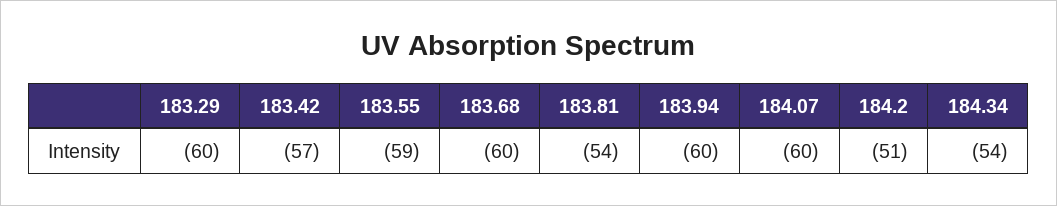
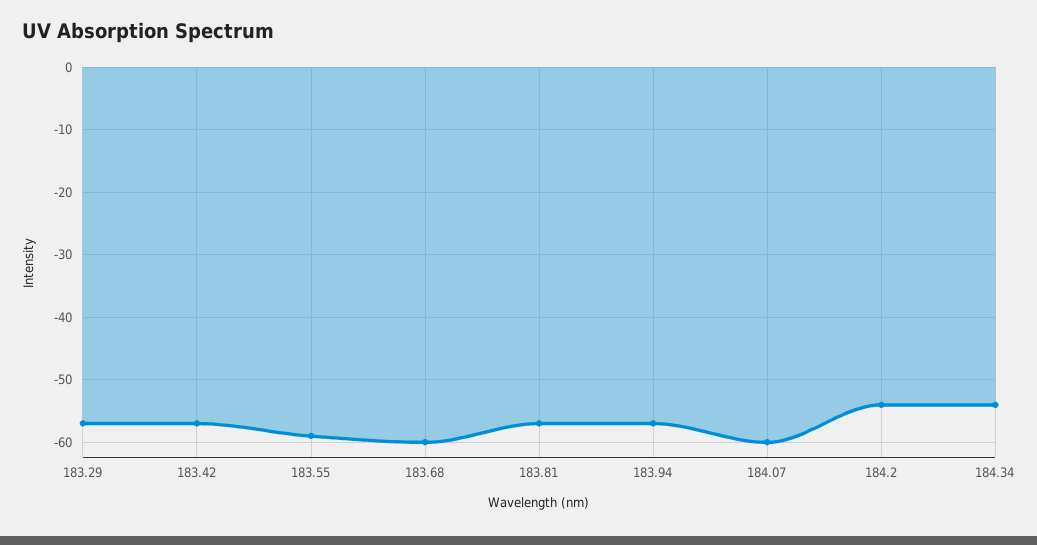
  {
-   "183.29": -60,
+   "183.29": -57,
    "183.42": -57,
    "183.55": -59,
    "183.68": -60,
-   "183.81": -54,
+   "183.81": -57,
-   "183.94": -60,
+   "183.94": -57,
    "184.07": -60,
-   "184.2": -51,
+   "184.2": -54,
    "184.34": -54
  }

